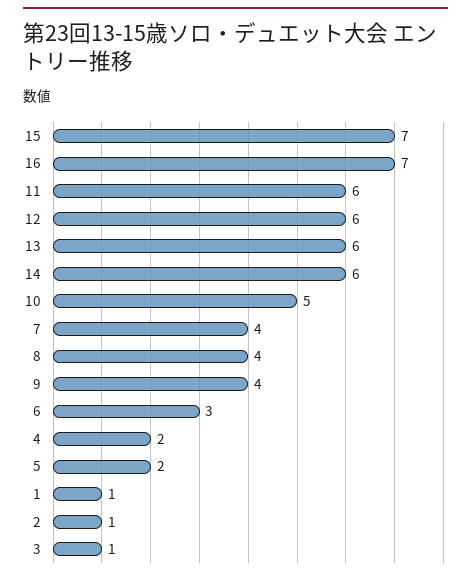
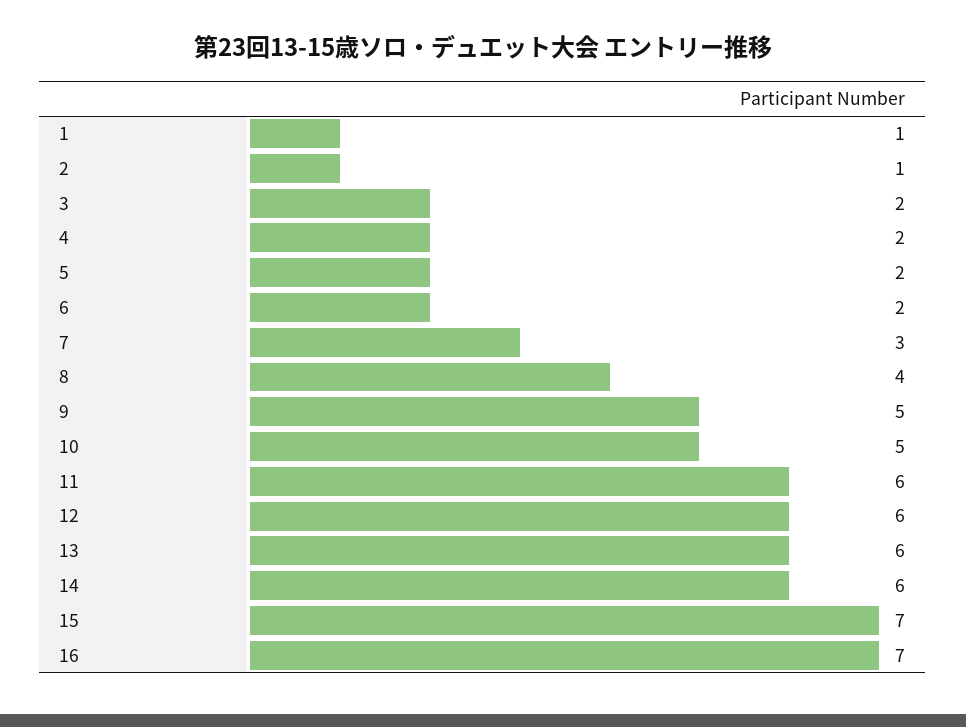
  {
    "15": 7,
    "16": 7,
    "11": 6,
    "12": 6,
    "13": 6,
    "14": 6,
    "10": 5,
-   "7": 4,
+   "7": 3,
    "8": 4,
-   "9": 4,
+   "9": 5,
-   "6": 3,
+   "6": 2,
    "4": 2,
    "5": 2,
    "1": 1,
    "2": 1,
-   "3": 1
+   "3": 2
  }

